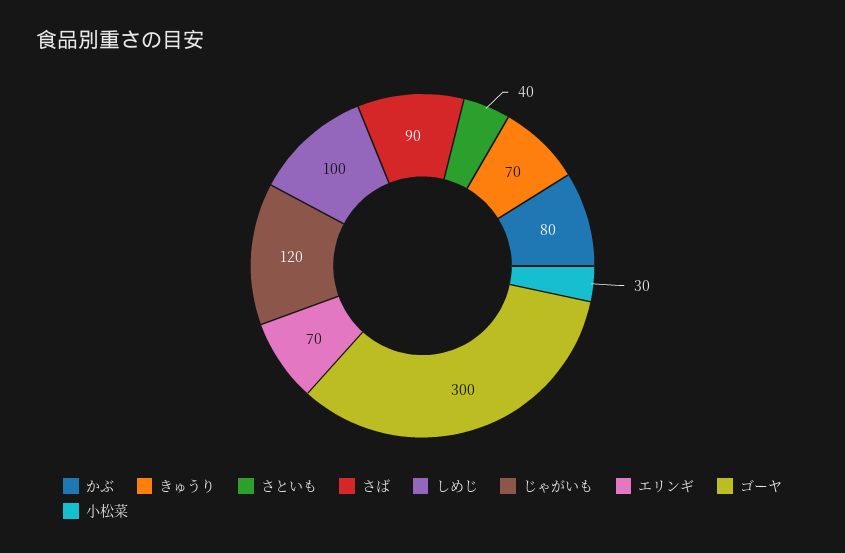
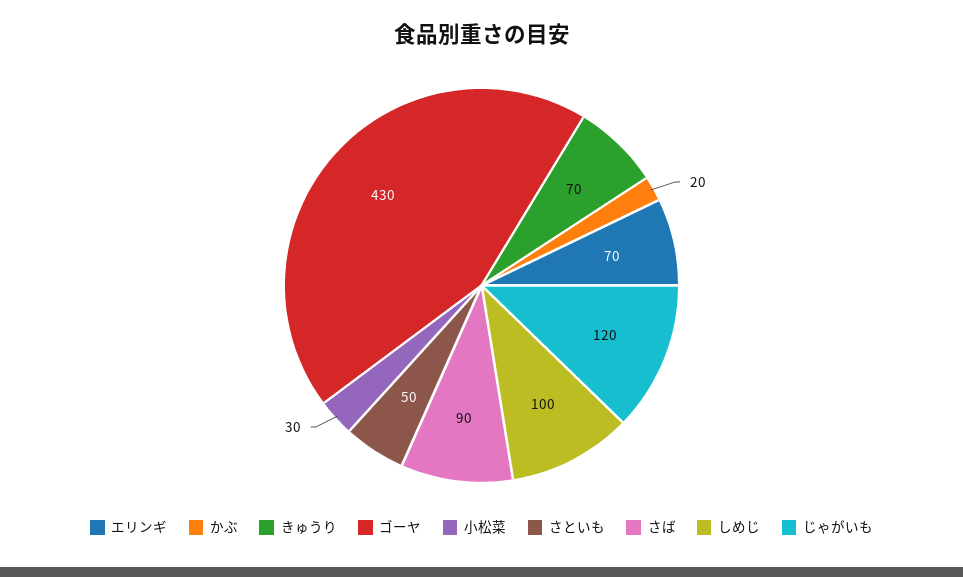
  {
-   "かぶ": 80,
+   "かぶ": 20,
    "きゅうり": 70,
-   "さといも": 40,
+   "さといも": 50,
    "さば": 90,
    "しめじ": 100,
    "じゃがいも": 120,
    "エリンギ": 70,
-   "ゴーヤ": 300,
+   "ゴーヤ": 430,
    "小松菜": 30
  }

